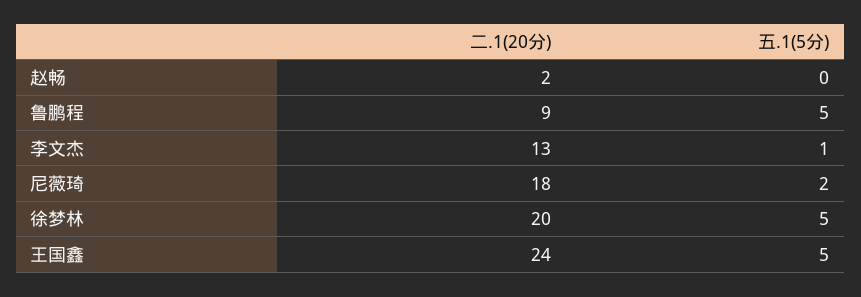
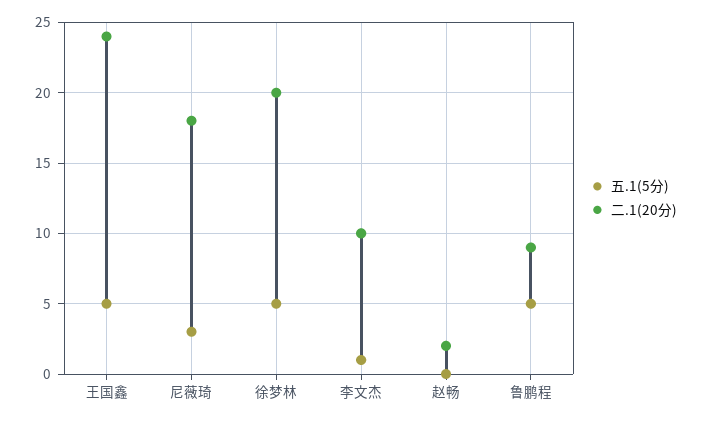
  {
    "二.1(20分)": {
      "赵畅": 2,
      "鲁鹏程": 9,
-     "李文杰": 13,
+     "李文杰": 10,
      "尼薇琦": 18,
      "徐梦林": 20,
      "王国鑫": 24
    },
    "五.1(5分)": {
      "赵畅": 0,
      "鲁鹏程": 5,
      "李文杰": 1,
-     "尼薇琦": 2,
+     "尼薇琦": 3,
      "徐梦林": 5,
      "王国鑫": 5
    }
  }

